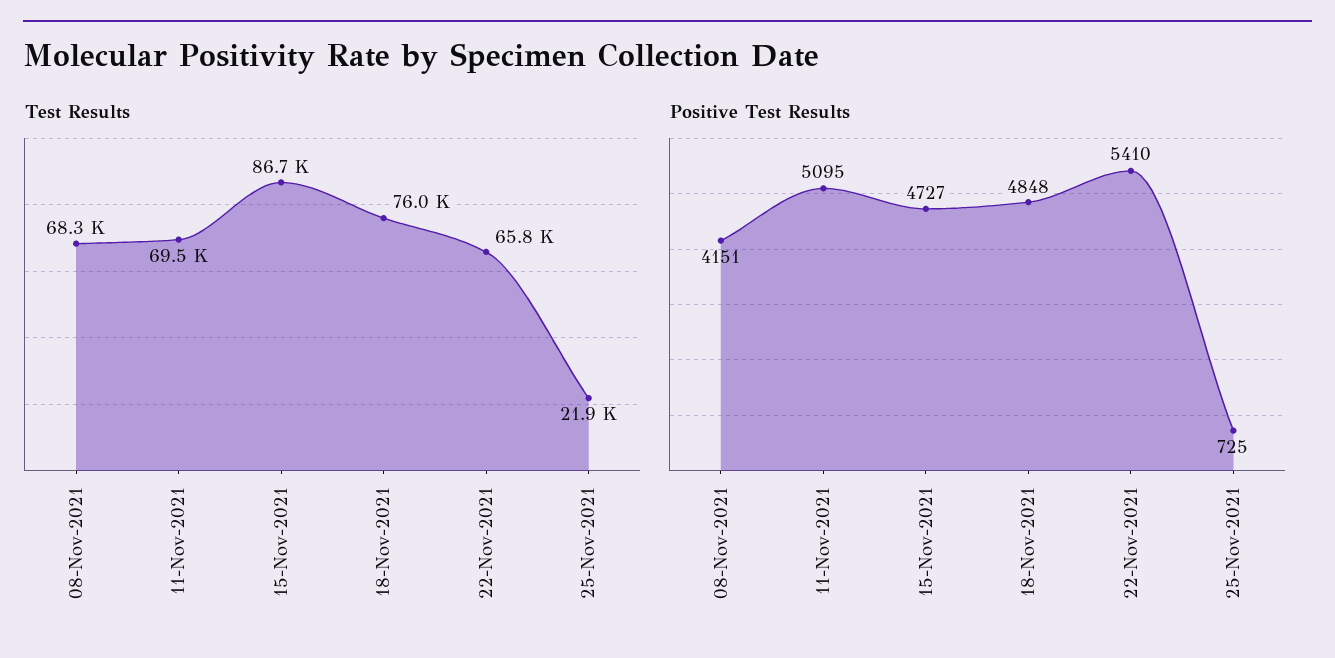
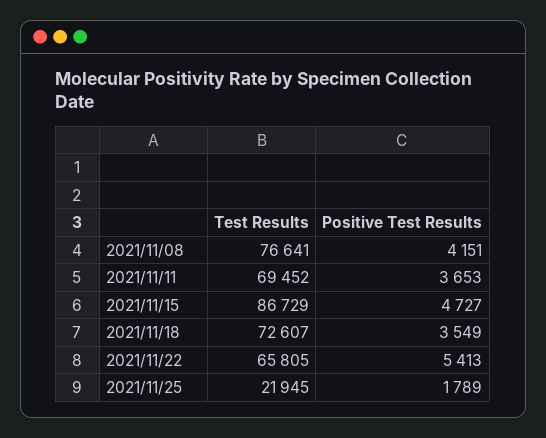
  {
    "Test Results": {
-     "08-Nov-2021": 68300,
+     "08-Nov-2021": 76641,
      "11-Nov-2021": 69452,
      "15-Nov-2021": 86729,
-     "18-Nov-2021": 76000,
+     "18-Nov-2021": 72607,
      "22-Nov-2021": 65805,
      "25-Nov-2021": 21945
    },
    "Positive Test Results": {
      "08-Nov-2021": 4151,
-     "11-Nov-2021": 5095,
+     "11-Nov-2021": 3653,
      "15-Nov-2021": 4727,
-     "18-Nov-2021": 4848,
+     "18-Nov-2021": 3549,
-     "22-Nov-2021": 5410,
+     "22-Nov-2021": 5413,
-     "25-Nov-2021": 725
+     "25-Nov-2021": 1789
    }
  }

